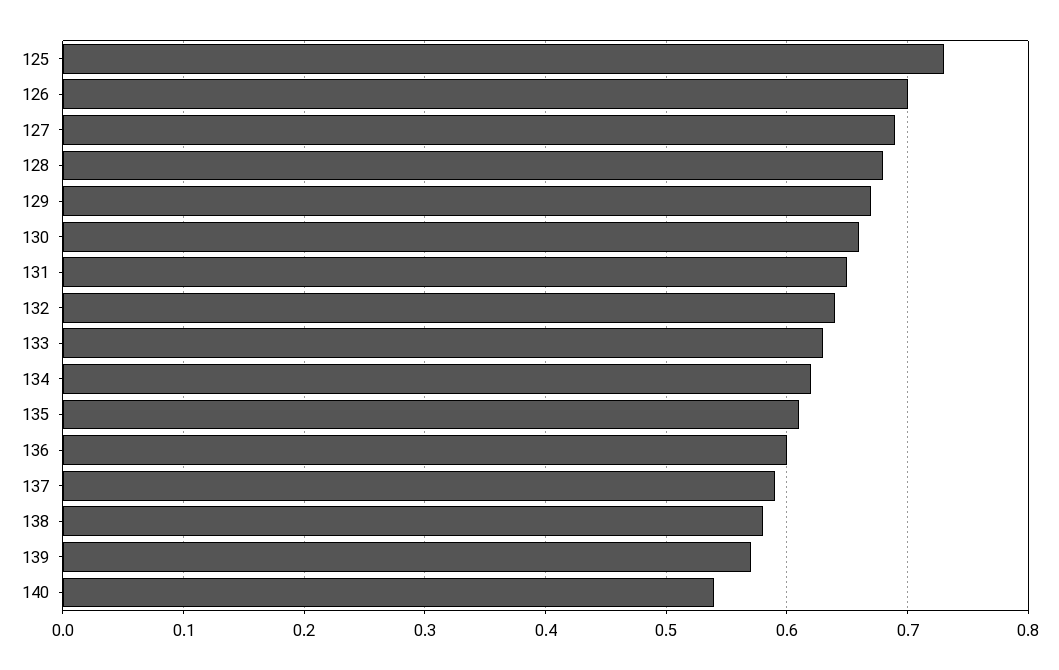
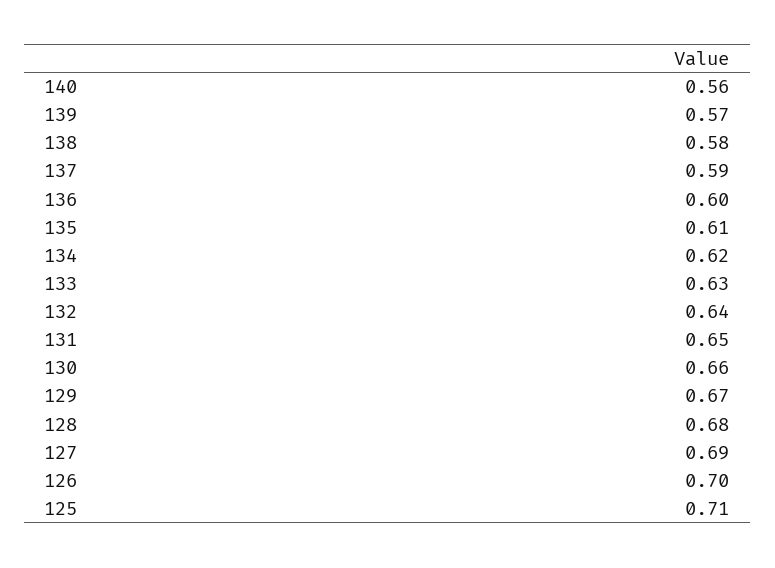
  {
-   "125": 0.73,
+   "125": 0.71,
    "126": 0.7,
    "127": 0.69,
    "128": 0.68,
    "129": 0.67,
    "130": 0.66,
    "131": 0.65,
    "132": 0.64,
    "133": 0.63,
    "134": 0.62,
    "135": 0.61,
    "136": 0.6,
    "137": 0.59,
    "138": 0.58,
    "139": 0.57,
-   "140": 0.54
+   "140": 0.56
  }

